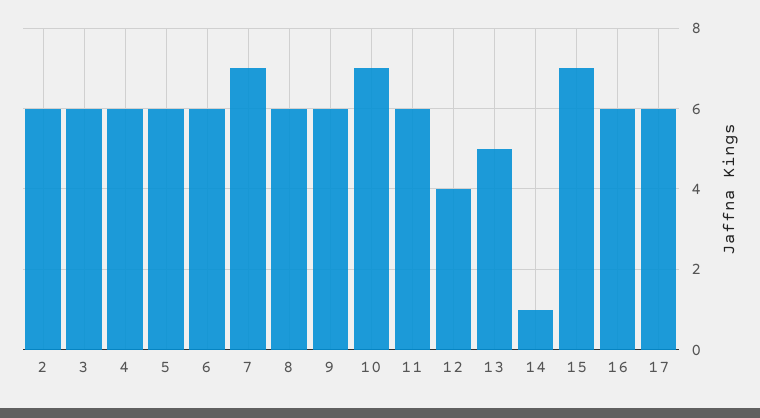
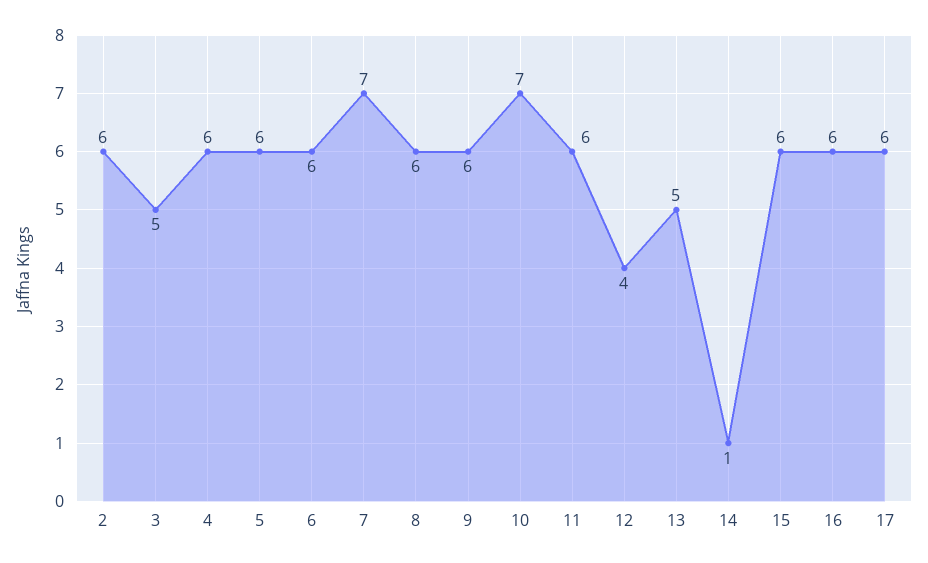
  {
    "2": 6,
-   "3": 6,
+   "3": 5,
    "4": 6,
    "5": 6,
    "6": 6,
    "7": 7,
    "8": 6,
    "9": 6,
    "10": 7,
    "11": 6,
    "12": 4,
    "13": 5,
    "14": 1,
-   "15": 7,
+   "15": 6,
    "16": 6,
    "17": 6
  }

